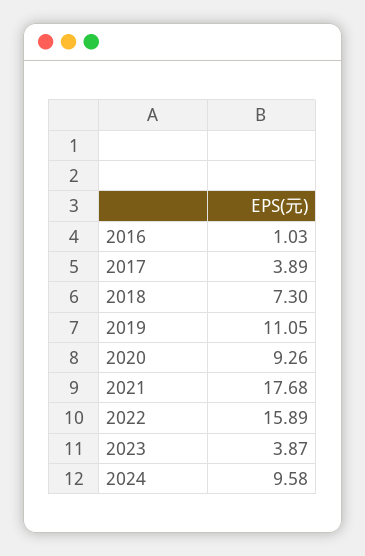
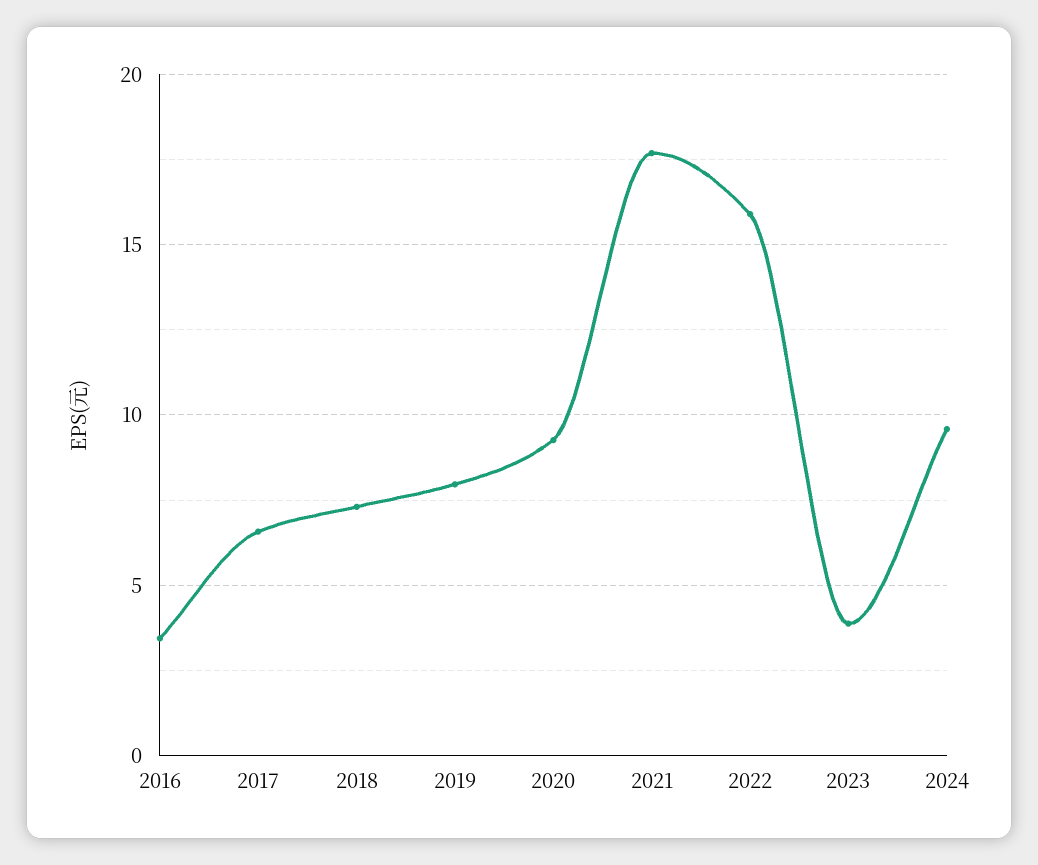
  {
-   "2016": 1.03,
+   "2016": 3.5,
-   "2017": 3.89,
+   "2017": 6.5,
    "2018": 7.3,
-   "2019": 11.05,
+   "2019": 8,
    "2020": 9.26,
    "2021": 17.68,
    "2022": 15.89,
    "2023": 3.87,
    "2024": 9.58
  }

